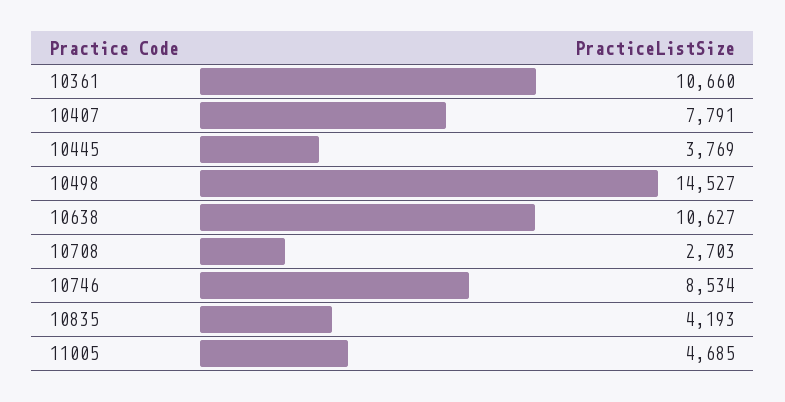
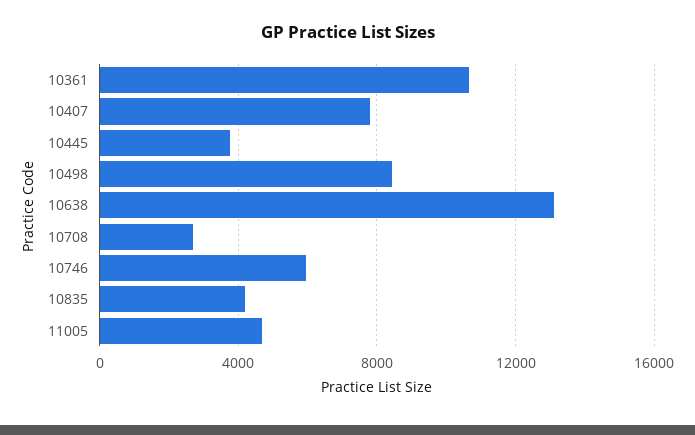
  {
    "10361": 10660,
    "10407": 7791,
    "10445": 3769,
-   "10498": 14527,
+   "10498": 8500,
-   "10638": 10627,
+   "10638": 13000,
    "10708": 2703,
-   "10746": 8534,
+   "10746": 6000,
    "10835": 4193,
    "11005": 4685
  }

